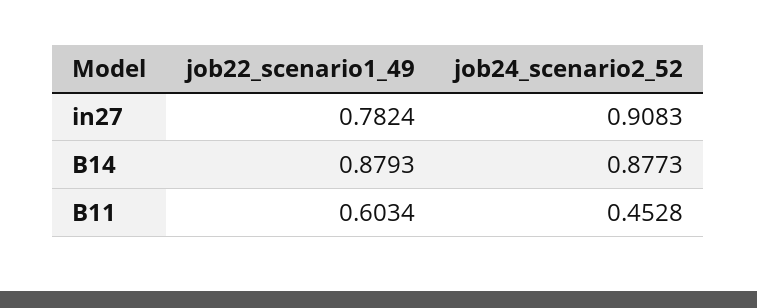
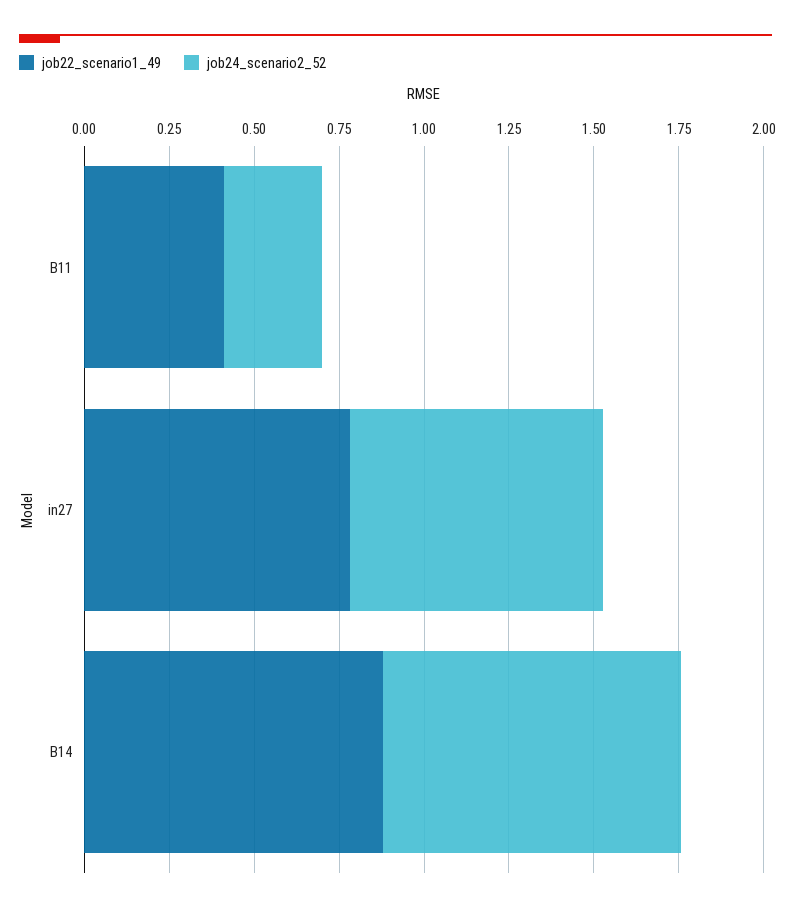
  {
    "job22_scenario1_49": {
      "in27": 0.7824,
      "B14": 0.8793,
-     "B11": 0.6034
+     "B11": 0.4
    },
    "job24_scenario2_52": {
-     "in27": 0.9083,
+     "in27": 0.75,
      "B14": 0.8773,
-     "B11": 0.4528
+     "B11": 0.3
    }
  }

